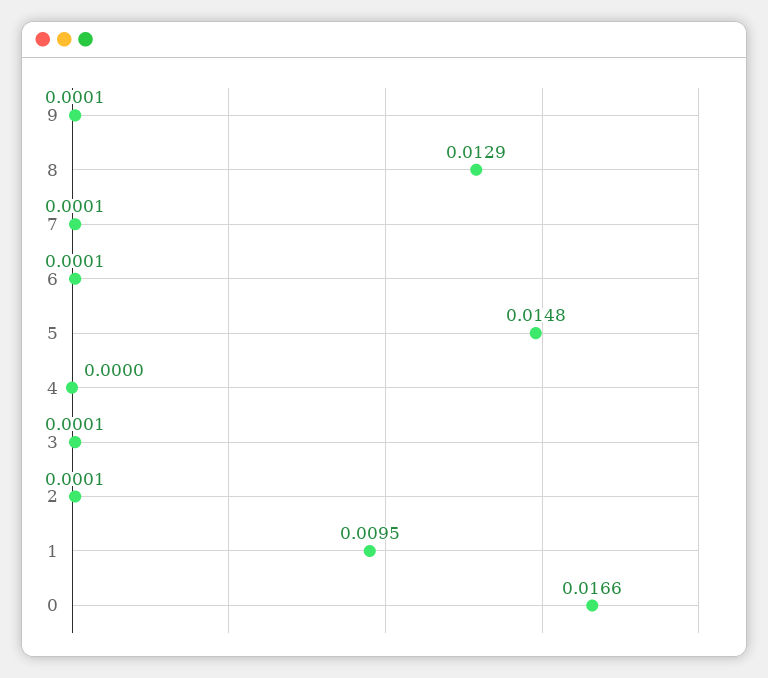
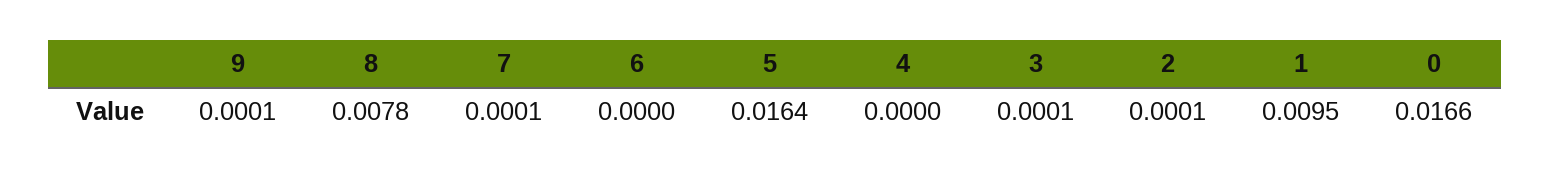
  {
    "9": 0.0001,
-   "8": 0.0129,
+   "8": 0.0078,
    "7": 0.0001,
-   "6": 0.0001,
+   "6": 0,
-   "5": 0.0148,
+   "5": 0.0164,
    "4": 0,
    "3": 0.0001,
    "2": 0.0001,
    "1": 0.0095,
    "0": 0.0166
  }

